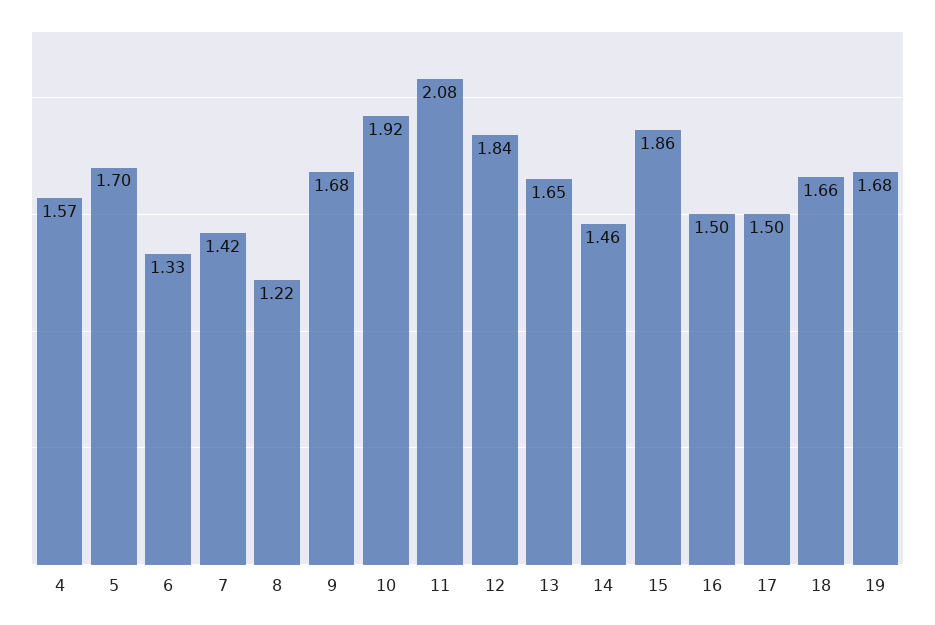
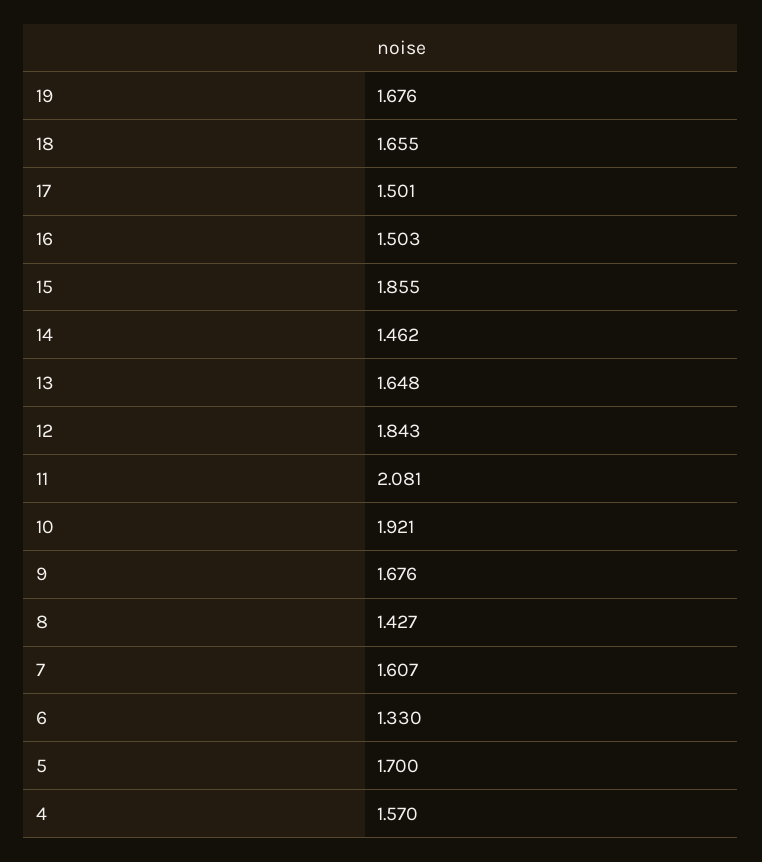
  {
    "4": 1.57,
    "5": 1.7,
    "6": 1.33,
-   "7": 1.42,
+   "7": 1.607,
-   "8": 1.22,
+   "8": 1.427,
    "9": 1.676,
    "10": 1.921,
    "11": 2.081,
    "12": 1.843,
    "13": 1.648,
    "14": 1.462,
    "15": 1.855,
    "16": 1.503,
    "17": 1.501,
    "18": 1.655,
    "19": 1.676
  }

